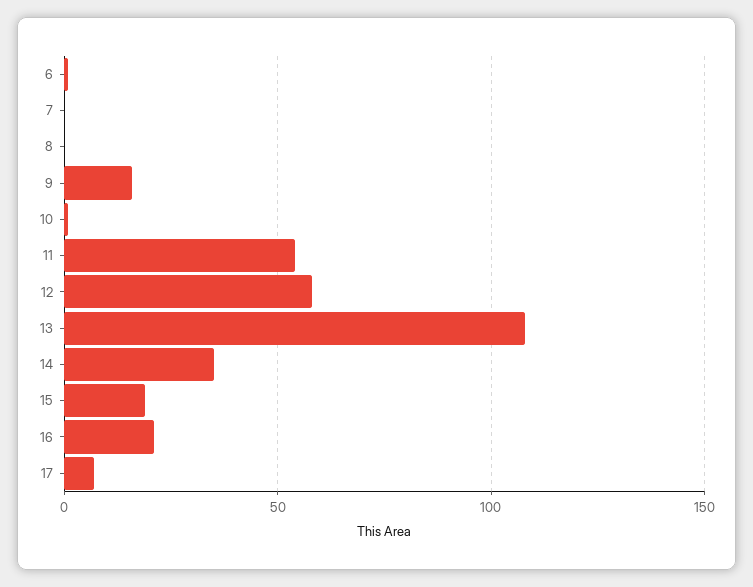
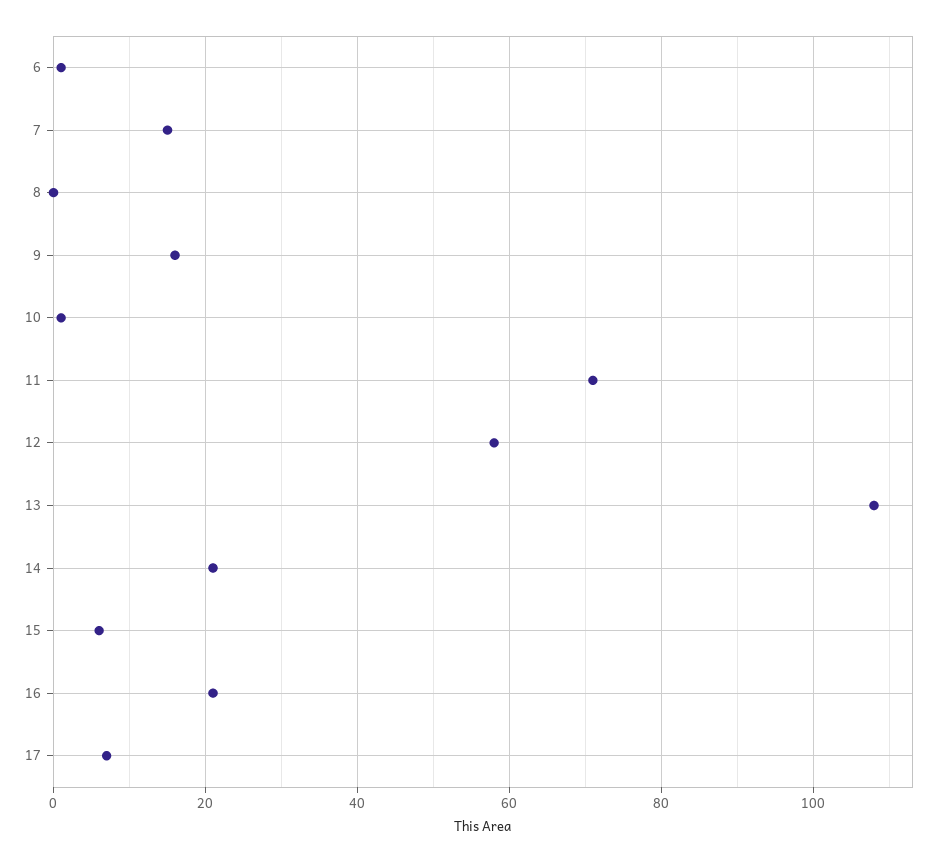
  {
    "6": 0,
-   "7": 0,
+   "7": 15,
    "8": 0,
    "9": 15,
    "10": 0,
-   "11": 55,
+   "11": 70,
    "12": 60,
    "13": 110,
-   "14": 35,
+   "14": 20,
-   "15": 20,
+   "15": 5,
    "16": 20,
    "17": 5
  }

